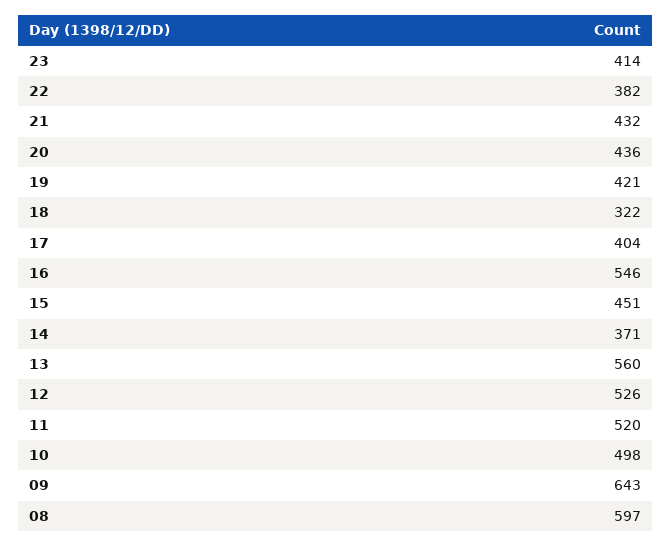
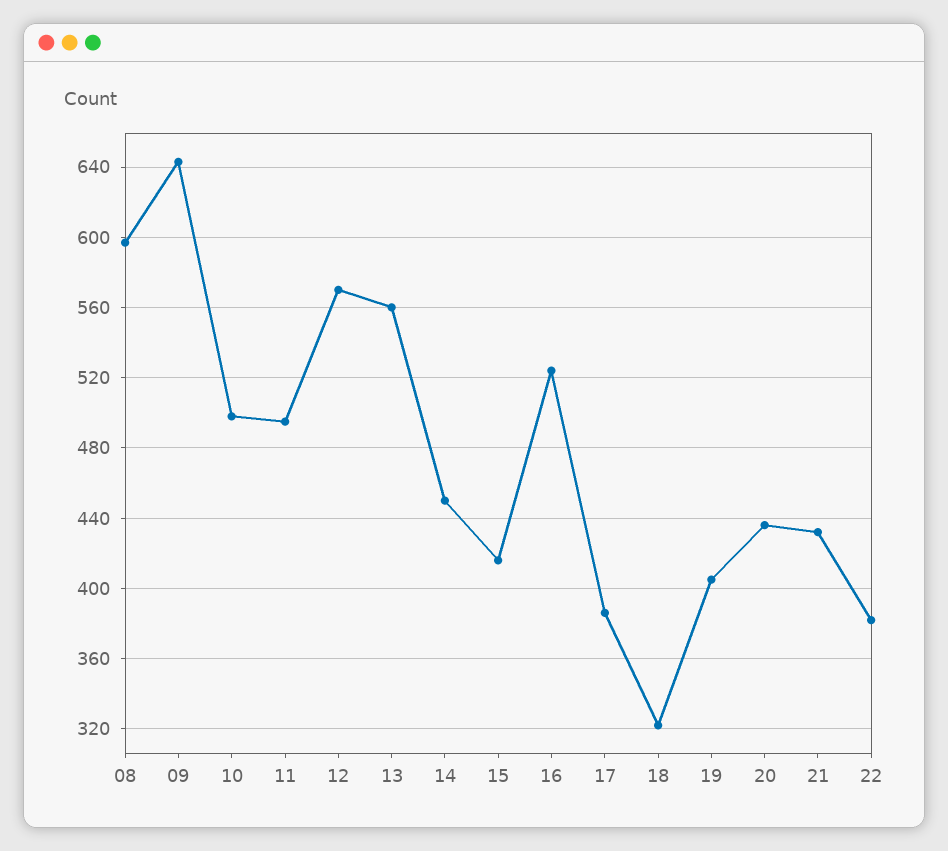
  {
-   "23": 414,
    "22": 382,
    "21": 432,
    "20": 436,
-   "19": 421,
+   "19": 405,
    "18": 322,
-   "17": 404,
+   "17": 385,
-   "16": 546,
+   "16": 525,
-   "15": 451,
+   "15": 415,
-   "14": 371,
+   "14": 450,
    "13": 560,
-   "12": 526,
+   "12": 570,
-   "11": 520,
+   "11": 495,
    "10": 498,
    "09": 643,
    "08": 597
  }

